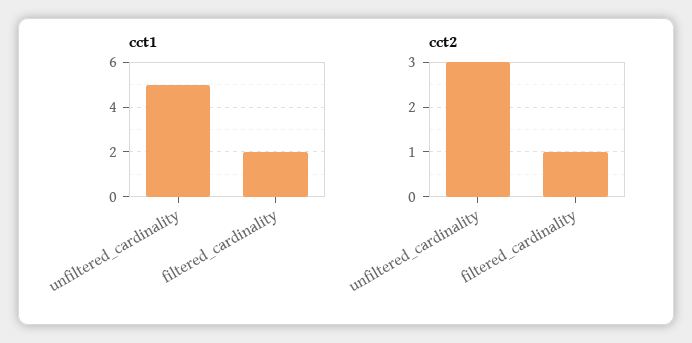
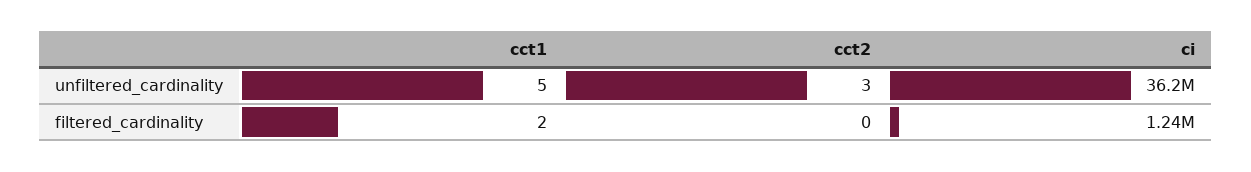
  {
    "cct1": {
      "unfiltered_cardinality": 5,
      "filtered_cardinality": 2
    },
    "cct2": {
      "unfiltered_cardinality": 3,
-     "filtered_cardinality": 1
+     "filtered_cardinality": 0
-   }
+   },
+   "ci": {
+     "unfiltered_cardinality": 36200000,
+     "filtered_cardinality": 1240000
+   }
  }

